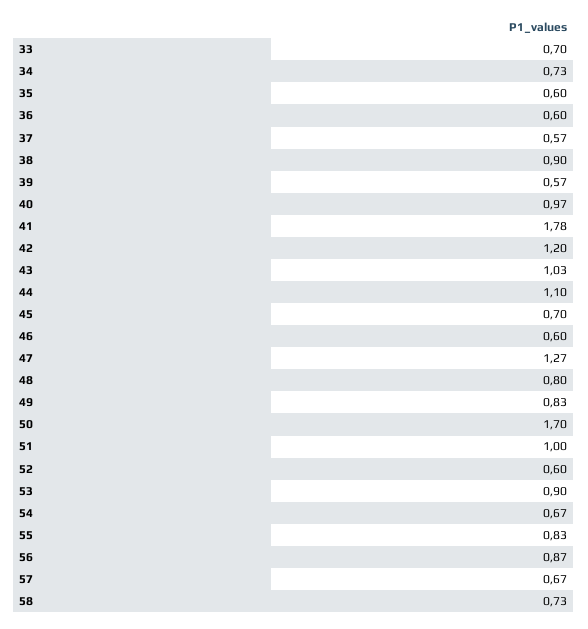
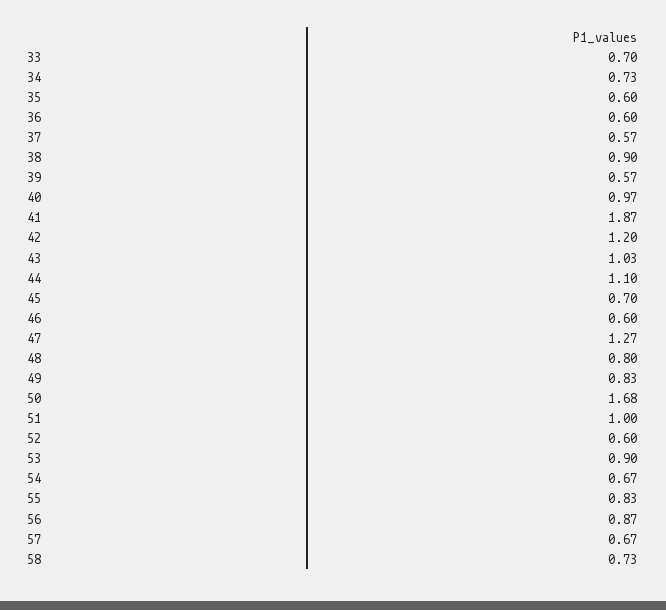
  {
    "33": 0.7,
    "34": 0.73,
    "35": 0.6,
    "36": 0.6,
    "37": 0.57,
    "38": 0.9,
    "39": 0.57,
    "40": 0.97,
-   "41": 1.78,
+   "41": 1.87,
    "42": 1.2,
    "43": 1.03,
    "44": 1.1,
    "45": 0.7,
    "46": 0.6,
    "47": 1.27,
    "48": 0.8,
    "49": 0.83,
-   "50": 1.7,
+   "50": 1.68,
    "51": 1,
    "52": 0.6,
    "53": 0.9,
    "54": 0.67,
    "55": 0.83,
    "56": 0.87,
    "57": 0.67,
    "58": 0.73
  }

